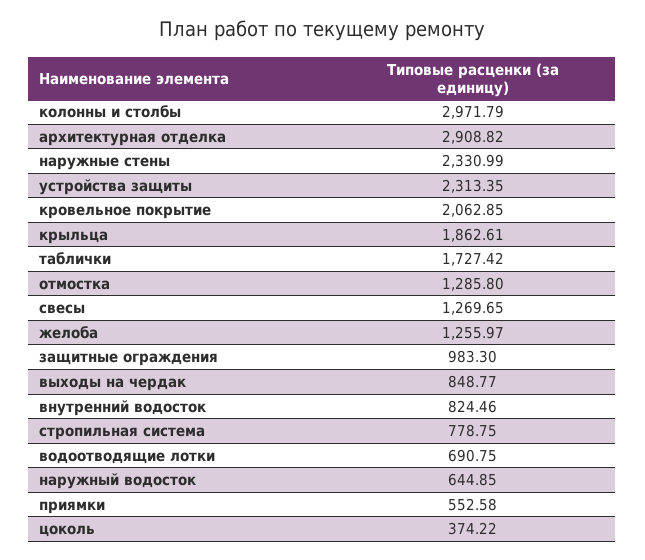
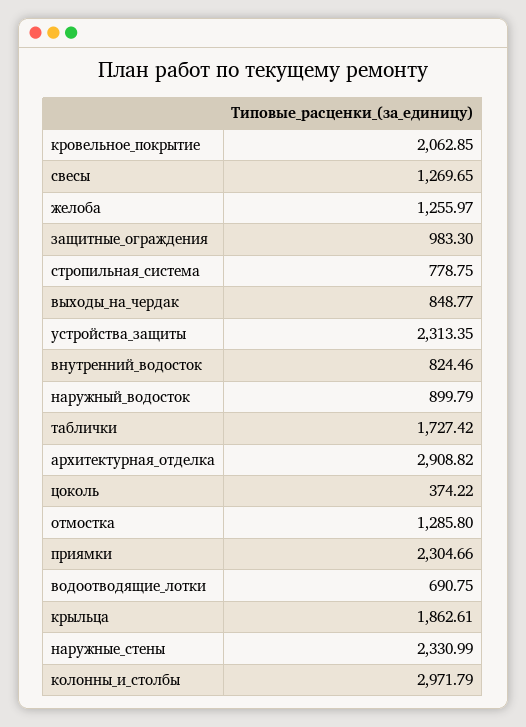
  {
    "колонны и столбы": 2971.79,
    "архитектурная отделка": 2908.82,
    "наружные стены": 2330.99,
    "устройства защиты": 2313.35,
    "кровельное покрытие": 2062.85,
    "крыльца": 1862.61,
    "таблички": 1727.42,
    "отмостка": 1285.8,
    "свесы": 1269.65,
    "желоба": 1255.97,
    "защитные ограждения": 983.3,
    "выходы на чердак": 848.77,
    "внутренний водосток": 824.46,
    "стропильная система": 778.75,
    "водоотводящие лотки": 690.75,
-   "наружный водосток": 644.85,
+   "наружный водосток": 899.79,
-   "приямки": 552.58,
+   "приямки": 2304.66,
    "цоколь": 374.22
  }

